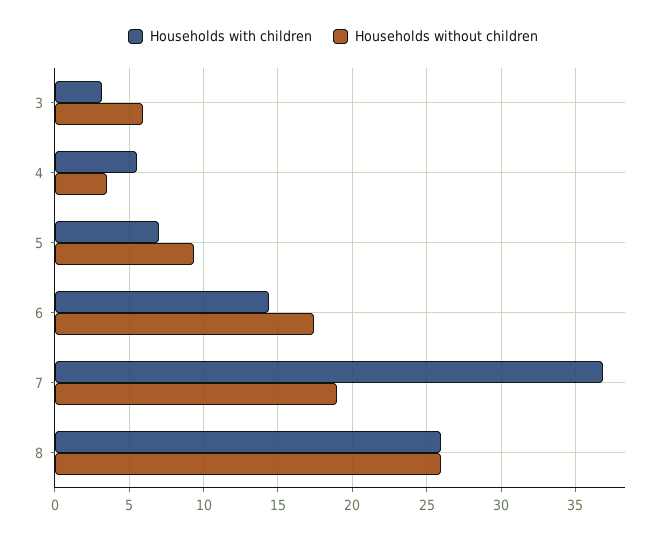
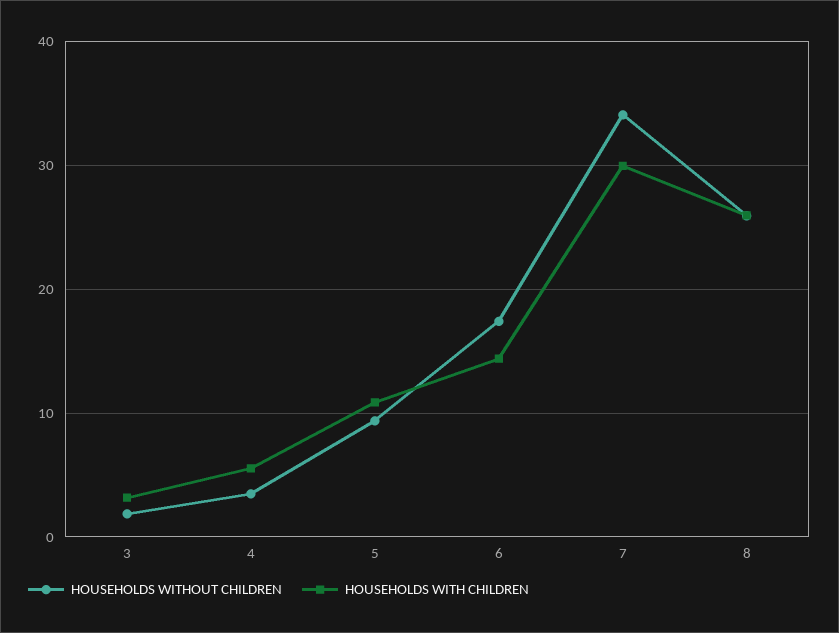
  {
    "Households with children": {
      "3": 3,
      "4": 5.5,
-     "5": 7,
+     "5": 11,
      "6": 14.5,
-     "7": 37,
+     "7": 30,
      "8": 26
    },
    "Households without children": {
-     "3": 6,
+     "3": 2,
      "4": 3.5,
      "5": 9.5,
      "6": 17.5,
-     "7": 19,
+     "7": 34,
      "8": 26
    }
  }

